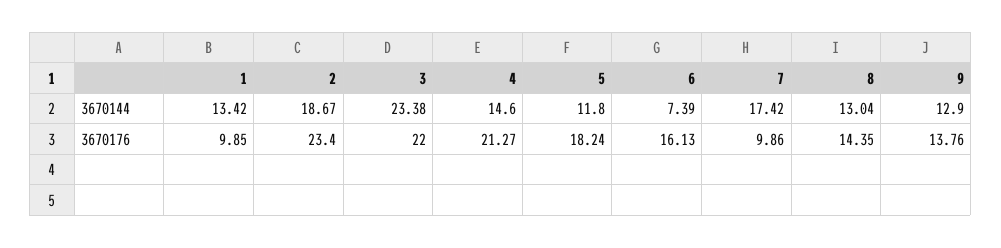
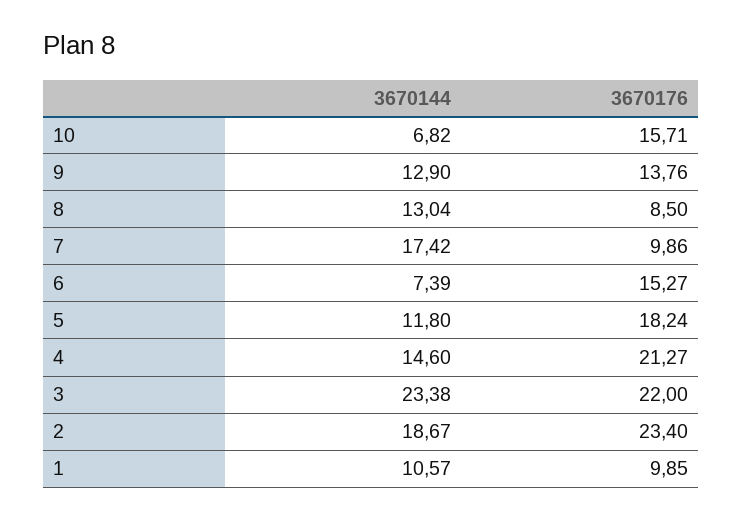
  {
    "1": {
-     "3670144": 13.42,
+     "3670144": 10.57,
      "3670176": 9.85
    },
    "2": {
      "3670144": 18.67,
      "3670176": 23.4
    },
    "3": {
      "3670144": 23.38,
      "3670176": 22
    },
    "4": {
      "3670144": 14.6,
      "3670176": 21.27
    },
    "5": {
      "3670144": 11.8,
      "3670176": 18.24
    },
    "6": {
      "3670144": 7.39,
-     "3670176": 16.13
+     "3670176": 15.27
    },
    "7": {
      "3670144": 17.42,
      "3670176": 9.86
    },
    "8": {
      "3670144": 13.04,
-     "3670176": 14.35
+     "3670176": 8.5
    },
    "9": {
      "3670144": 12.9,
      "3670176": 13.76
-   }
+   },
+   "10": {
+     "3670144": 6.82,
+     "3670176": 15.71
+   }
  }

